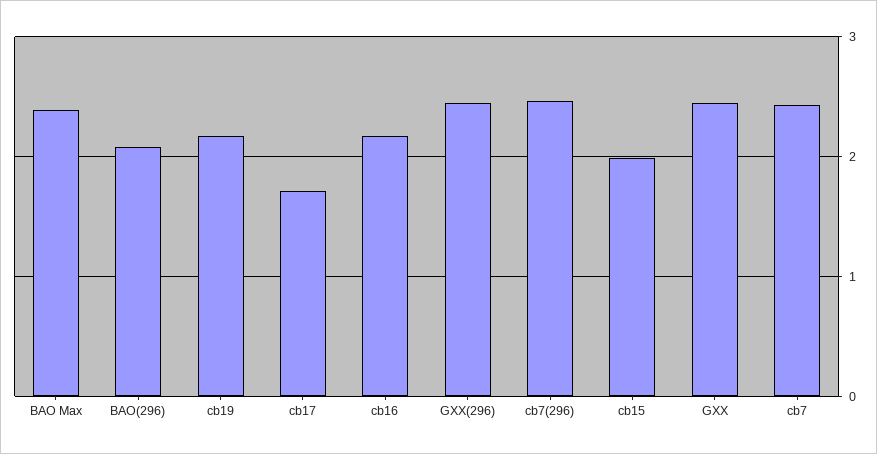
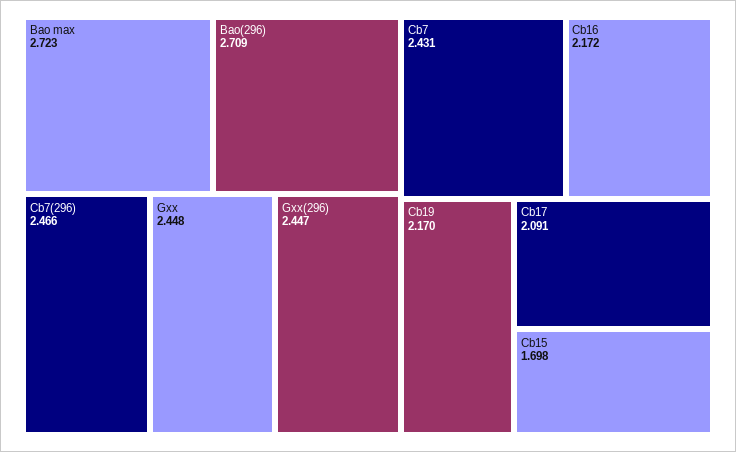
  {
-   "BAO Max": 2.4,
+   "BAO Max": 2.723,
-   "BAO(296)": 2.1,
+   "BAO(296)": 2.709,
    "cb19": 2.17,
-   "cb17": 1.7,
+   "cb17": 2.091,
    "cb16": 2.172,
    "GXX(296)": 2.447,
    "cb7(296)": 2.466,
-   "cb15": 2,
+   "cb15": 1.698,
    "GXX": 2.448,
    "cb7": 2.431
  }

